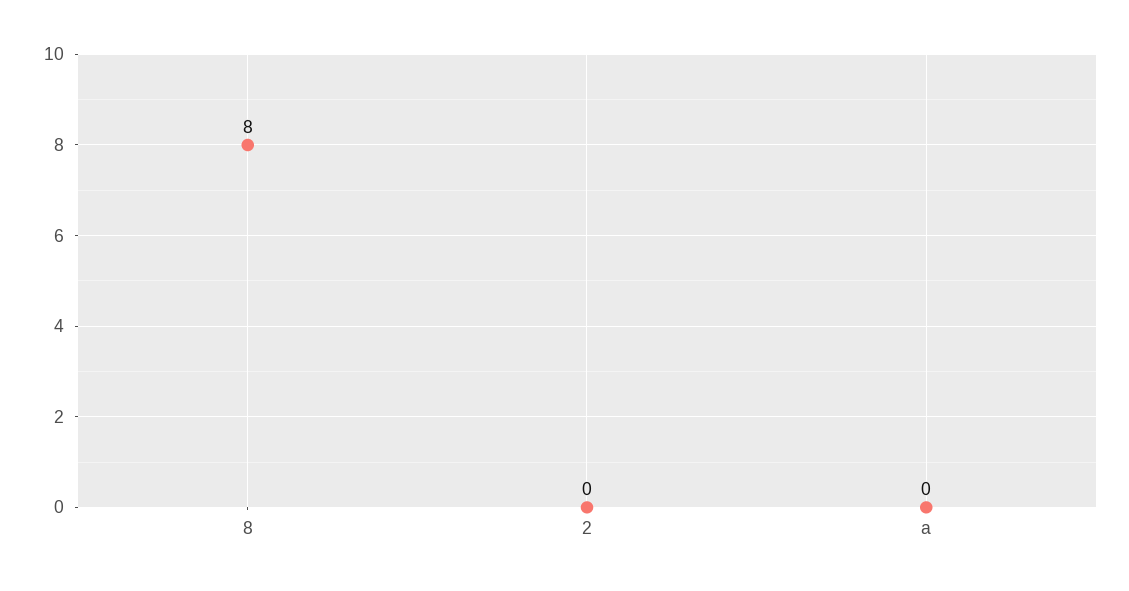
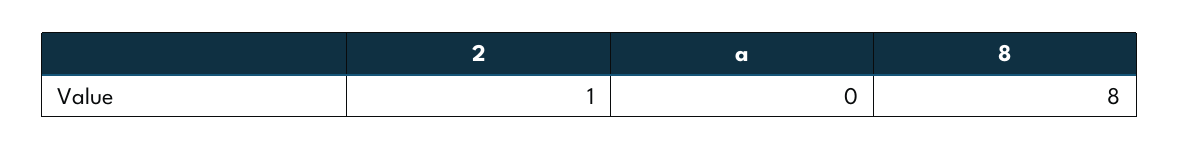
  {
    "8": 8,
-   "2": 0,
+   "2": 1,
    "a": 0
  }

